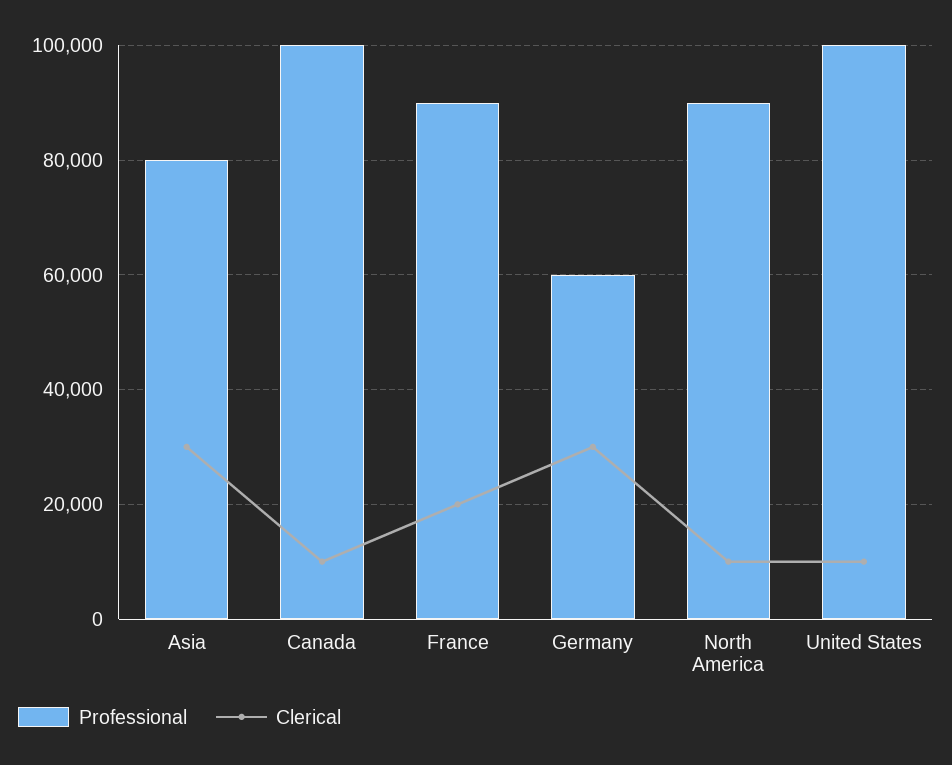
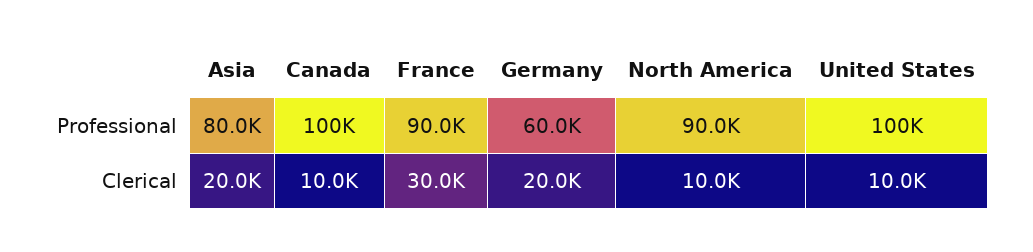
  {
    "Professional": {
      "Asia": 80000,
      "Canada": 100000,
      "France": 90000,
      "Germany": 60000,
      "North America": 90000,
      "United States": 100000
    },
    "Clerical": {
-     "Asia": 30000,
+     "Asia": 20000,
      "Canada": 10000,
-     "France": 20000,
+     "France": 30000,
-     "Germany": 30000,
+     "Germany": 20000,
      "North America": 10000,
      "United States": 10000
    }
  }

